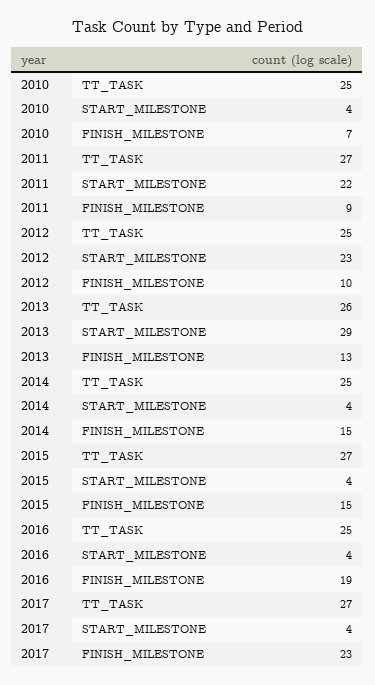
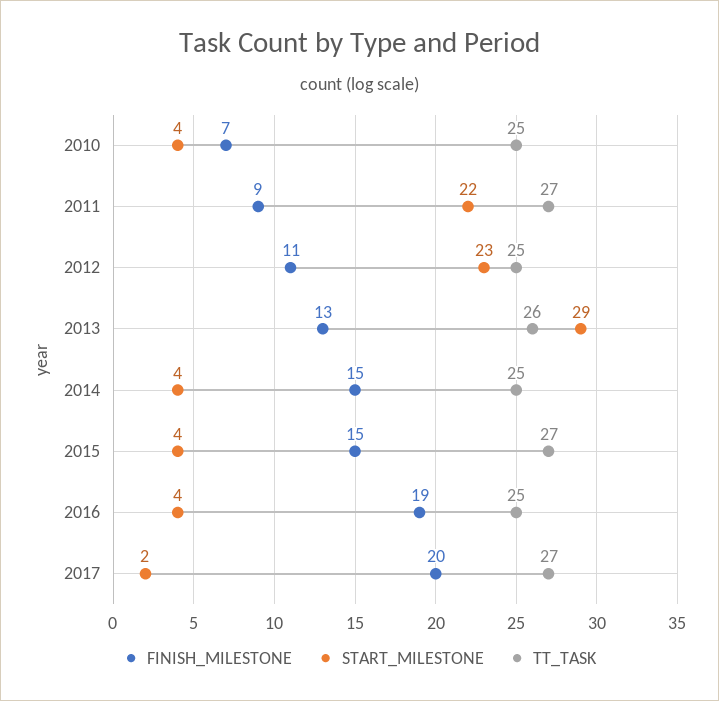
  {
    "TT_TASK": {
      "2010": 25,
      "2011": 27,
      "2012": 25,
      "2013": 26,
      "2014": 25,
      "2015": 27,
      "2016": 25,
      "2017": 27
    },
    "START_MILESTONE": {
      "2010": 4,
      "2011": 22,
      "2012": 23,
      "2013": 29,
      "2014": 4,
      "2015": 4,
      "2016": 4,
-     "2017": 4
+     "2017": 2
    },
    "FINISH_MILESTONE": {
      "2010": 7,
      "2011": 9,
-     "2012": 10,
+     "2012": 11,
      "2013": 13,
      "2014": 15,
      "2015": 15,
      "2016": 19,
-     "2017": 23
+     "2017": 20
    }
  }

